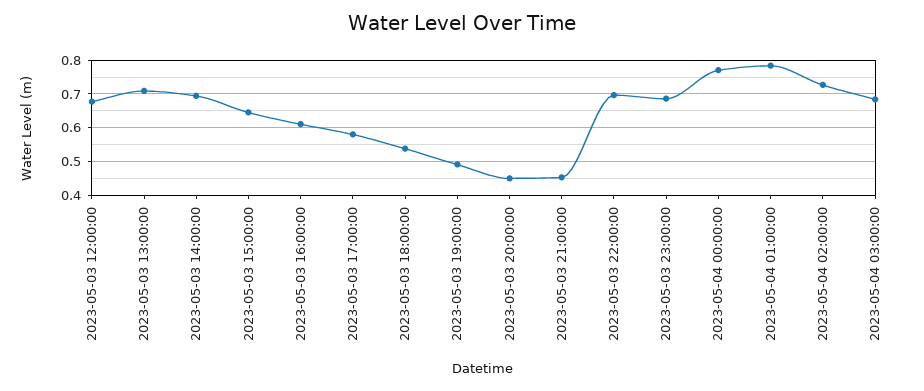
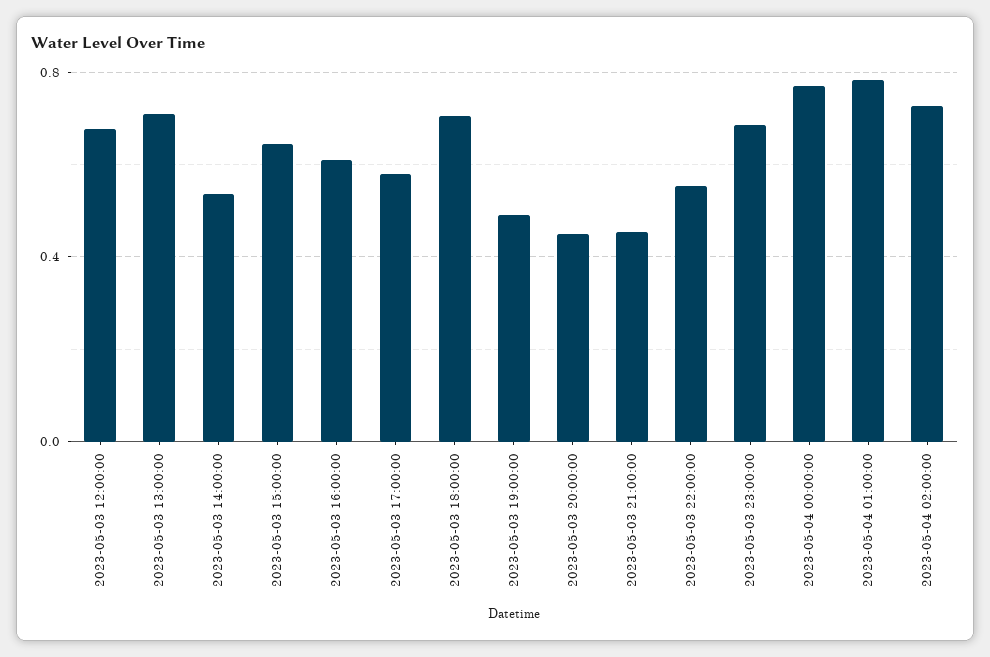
  {
    "2023-05-03 12:00:00": 0.68,
    "2023-05-03 13:00:00": 0.7,
-   "2023-05-03 14:00:00": 0.7,
+   "2023-05-03 14:00:00": 0.55,
    "2023-05-03 15:00:00": 0.64,
    "2023-05-03 16:00:00": 0.62,
    "2023-05-03 17:00:00": 0.58,
-   "2023-05-03 18:00:00": 0.54,
+   "2023-05-03 18:00:00": 0.7,
    "2023-05-03 19:00:00": 0.5,
    "2023-05-03 20:00:00": 0.46,
    "2023-05-03 21:00:00": 0.46,
-   "2023-05-03 22:00:00": 0.7,
+   "2023-05-03 22:00:00": 0.55,
    "2023-05-03 23:00:00": 0.68,
    "2023-05-04 00:00:00": 0.78,
    "2023-05-04 01:00:00": 0.78,
-   "2023-05-04 02:00:00": 0.72,
+   "2023-05-04 02:00:00": 0.72
-   "2023-05-04 03:00:00": 0.68
  }

